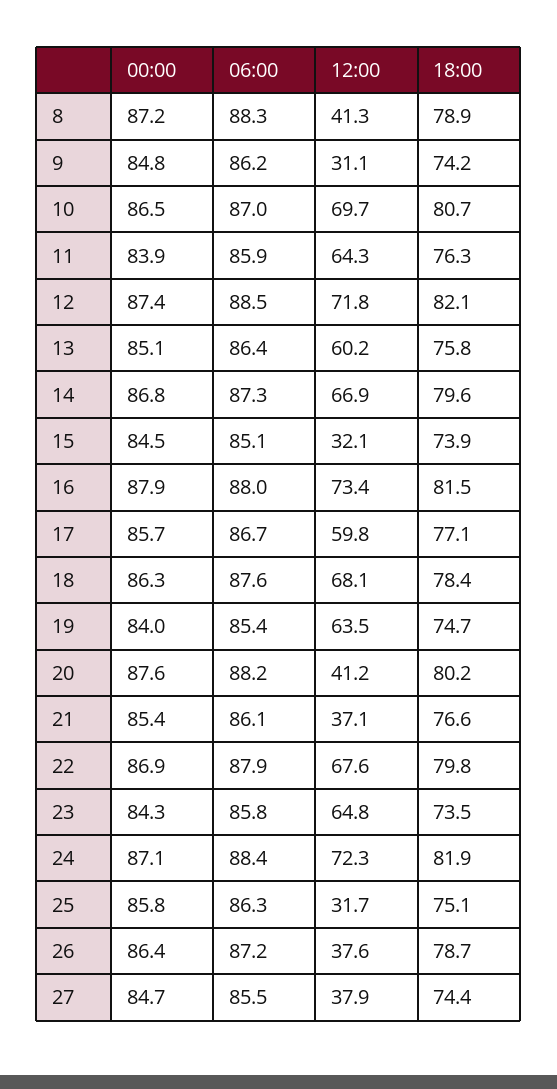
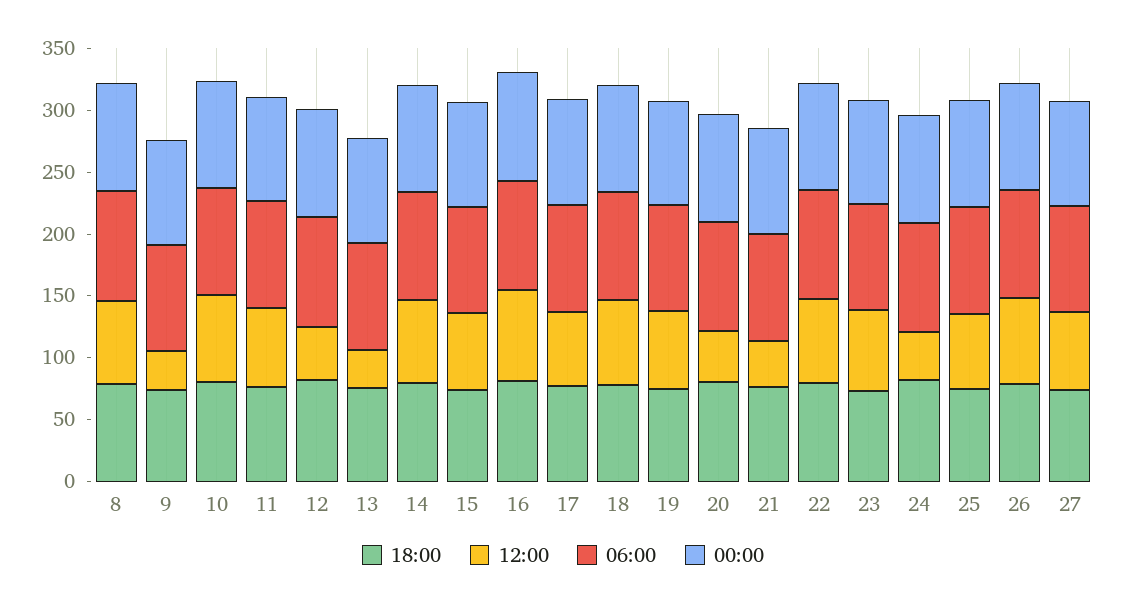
  {
    "00:00": {
      "8": 87.2,
      "9": 84.8,
      "10": 86.5,
      "11": 83.9,
      "12": 87.4,
      "13": 85.1,
      "14": 86.8,
      "15": 84.5,
      "16": 87.9,
      "17": 85.7,
      "18": 86.3,
      "19": 84,
      "20": 87.6,
      "21": 85.4,
      "22": 86.9,
      "23": 84.3,
      "24": 87.1,
      "25": 85.8,
      "26": 86.4,
      "27": 84.7
    },
    "06:00": {
      "8": 88.3,
      "9": 86.2,
      "10": 87,
      "11": 85.9,
      "12": 88.5,
      "13": 86.4,
      "14": 87.3,
      "15": 85.1,
      "16": 88,
      "17": 86.7,
      "18": 87.6,
      "19": 85.4,
      "20": 88.2,
      "21": 86.1,
      "22": 87.9,
      "23": 85.8,
      "24": 88.4,
      "25": 86.3,
      "26": 87.2,
      "27": 85.5
    },
    "12:00": {
-     "8": 41.3,
+     "8": 70,
      "9": 31.1,
      "10": 69.7,
      "11": 64.3,
-     "12": 71.8,
+     "12": 40,
-     "13": 60.2,
+     "13": 30,
      "14": 66.9,
-     "15": 32.1,
+     "15": 60,
      "16": 73.4,
      "17": 59.8,
      "18": 68.1,
      "19": 63.5,
      "20": 41.2,
      "21": 37.1,
      "22": 67.6,
      "23": 64.8,
-     "24": 72.3,
+     "24": 40,
-     "25": 31.7,
+     "25": 60,
-     "26": 37.6,
+     "26": 70,
-     "27": 37.9
+     "27": 60
    },
    "18:00": {
      "8": 78.9,
      "9": 74.2,
      "10": 80.7,
      "11": 76.3,
      "12": 82.1,
      "13": 75.8,
      "14": 79.6,
      "15": 73.9,
      "16": 81.5,
      "17": 77.1,
      "18": 78.4,
      "19": 74.7,
      "20": 80.2,
      "21": 76.6,
      "22": 79.8,
      "23": 73.5,
      "24": 81.9,
      "25": 75.1,
      "26": 78.7,
      "27": 74.4
    }
  }

